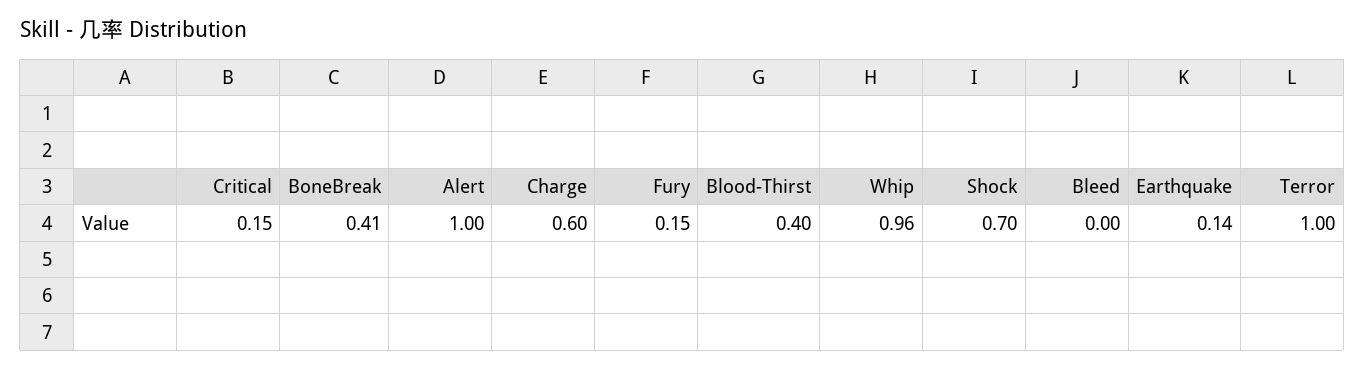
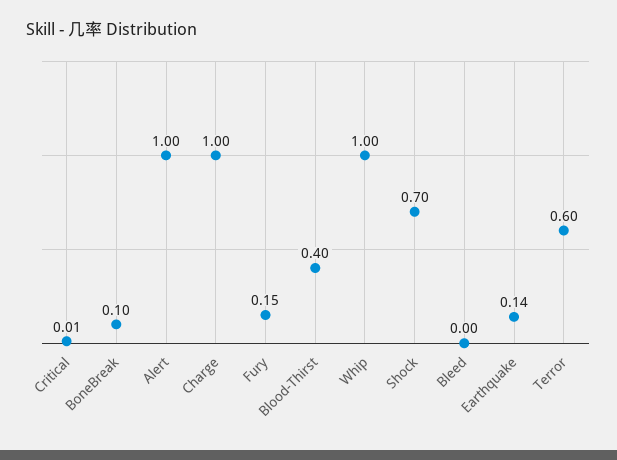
  {
-   "Critical": 0.15,
+   "Critical": 0.01,
-   "BoneBreak": 0.41,
+   "BoneBreak": 0.1,
    "Alert": 1,
-   "Charge": 0.6,
+   "Charge": 1,
    "Fury": 0.15,
    "Blood-Thirst": 0.4,
-   "Whip": 0.96,
+   "Whip": 1,
    "Shock": 0.7,
    "Bleed": 0,
    "Earthquake": 0.14,
-   "Terror": 1
+   "Terror": 0.6
  }

